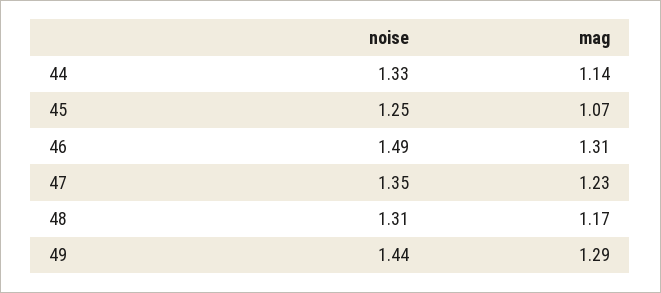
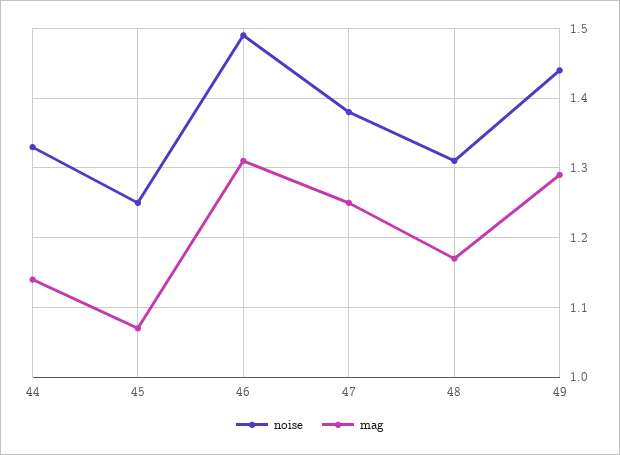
  {
    "noise": {
      "44": 1.33,
      "45": 1.25,
      "46": 1.49,
-     "47": 1.35,
+     "47": 1.38,
      "48": 1.31,
      "49": 1.44
    },
    "mag": {
      "44": 1.14,
      "45": 1.07,
      "46": 1.31,
-     "47": 1.23,
+     "47": 1.25,
      "48": 1.17,
      "49": 1.29
    }
  }

